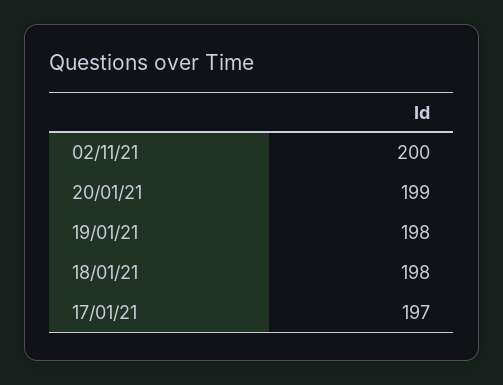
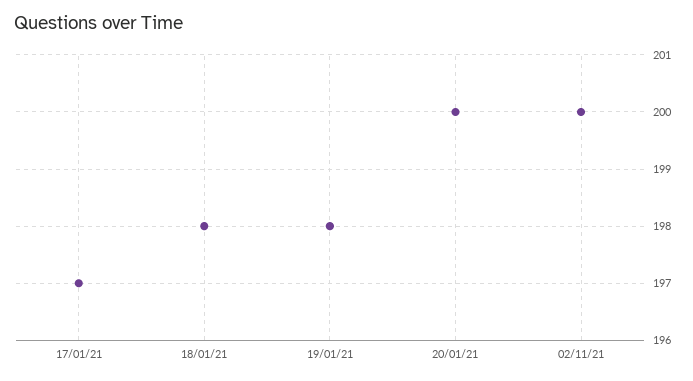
  {
    "02/11/21": 200,
-   "20/01/21": 199,
+   "20/01/21": 200,
    "19/01/21": 198,
    "18/01/21": 198,
    "17/01/21": 197
  }

